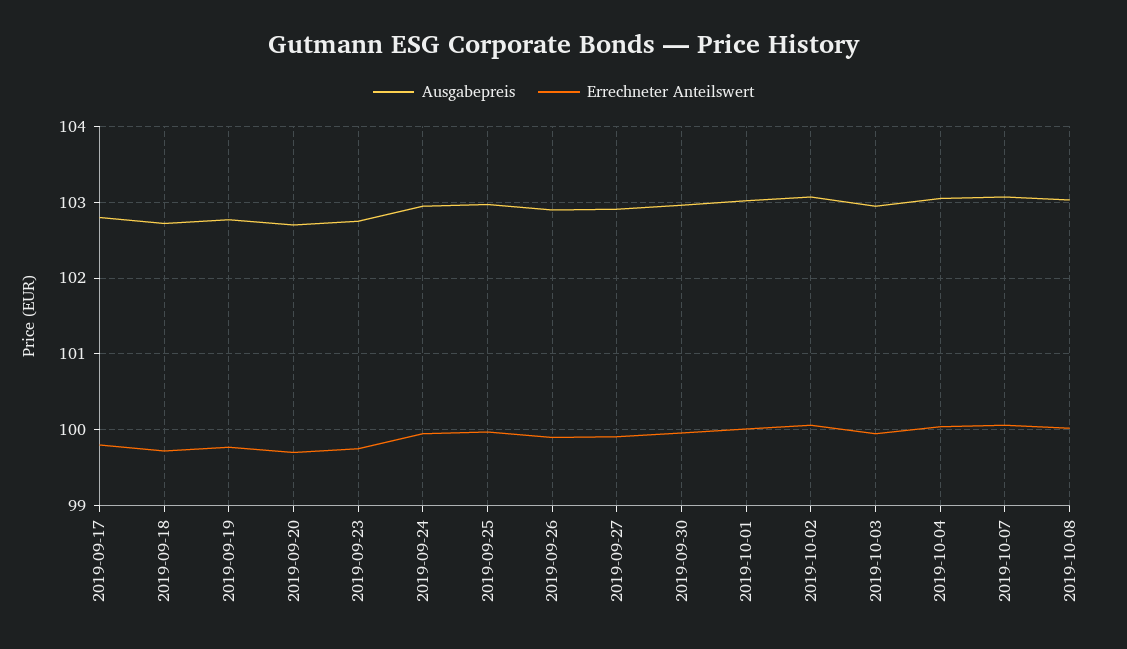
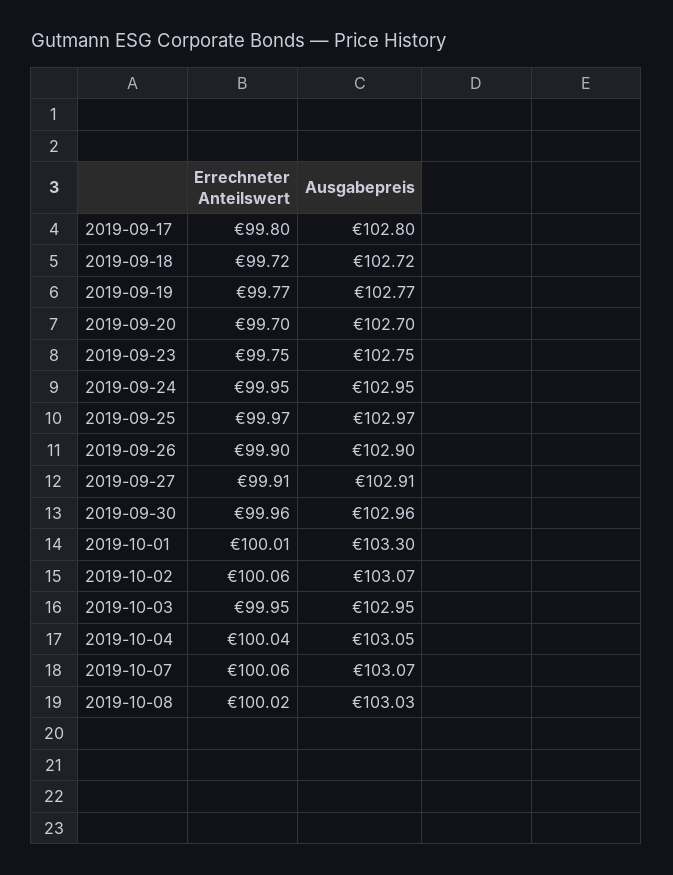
  {
    "Ausgabepreis": {
      "2019-09-17": 102.8,
      "2019-09-18": 102.72,
      "2019-09-19": 102.77,
      "2019-09-20": 102.7,
      "2019-09-23": 102.75,
      "2019-09-24": 102.95,
      "2019-09-25": 102.97,
      "2019-09-26": 102.9,
      "2019-09-27": 102.91,
      "2019-09-30": 102.96,
-     "2019-10-01": 103,
+     "2019-10-01": 103.3,
      "2019-10-02": 103.07,
      "2019-10-03": 102.95,
      "2019-10-04": 103.05,
      "2019-10-07": 103.07,
      "2019-10-08": 103.03
    },
    "Errechneter Anteilswert": {
      "2019-09-17": 99.8,
      "2019-09-18": 99.72,
      "2019-09-19": 99.77,
      "2019-09-20": 99.7,
      "2019-09-23": 99.75,
      "2019-09-24": 99.95,
      "2019-09-25": 99.97,
      "2019-09-26": 99.9,
      "2019-09-27": 99.91,
      "2019-09-30": 99.96,
      "2019-10-01": 100.01,
      "2019-10-02": 100.06,
      "2019-10-03": 99.95,
      "2019-10-04": 100.04,
      "2019-10-07": 100.06,
      "2019-10-08": 100.02
    }
  }

